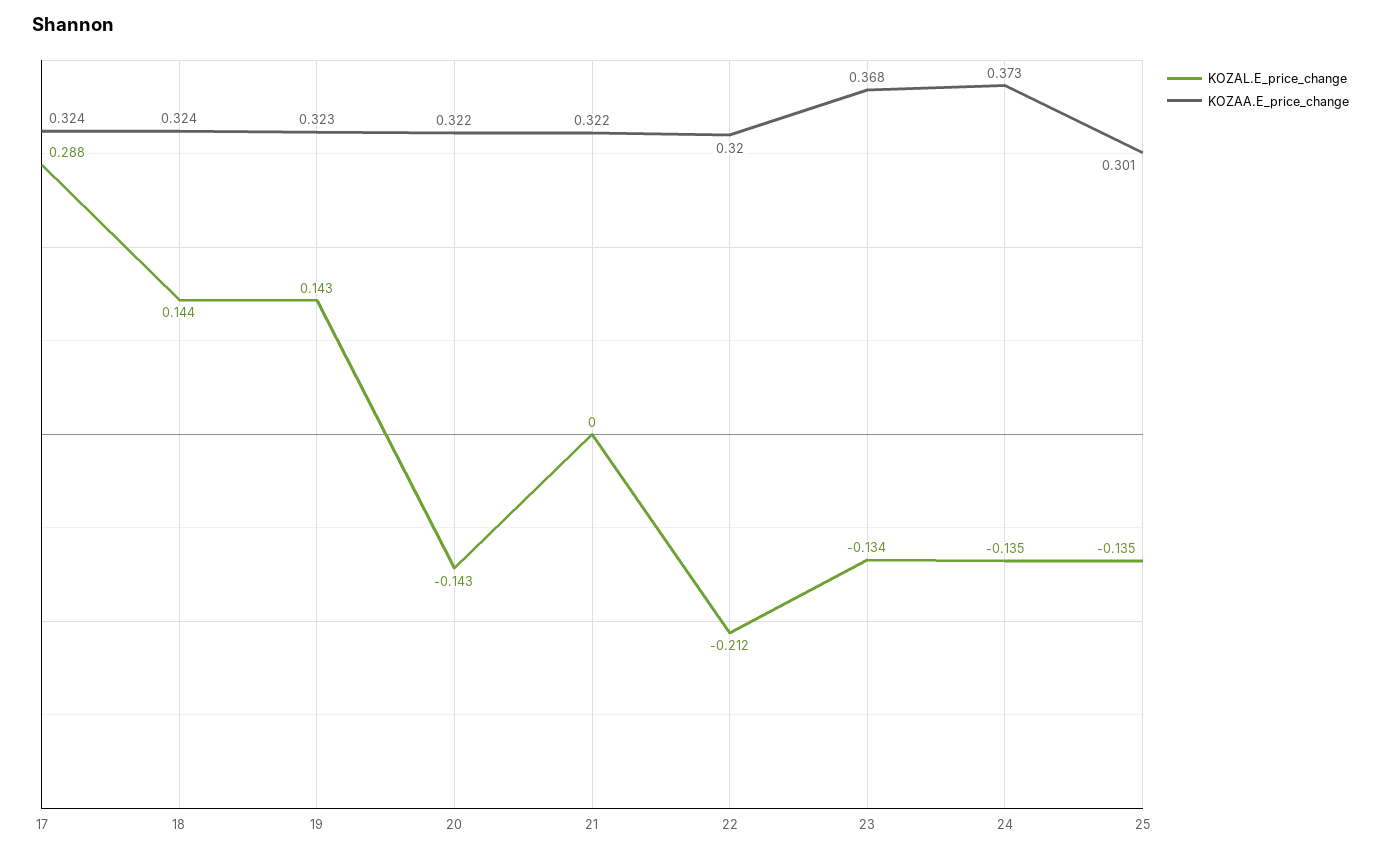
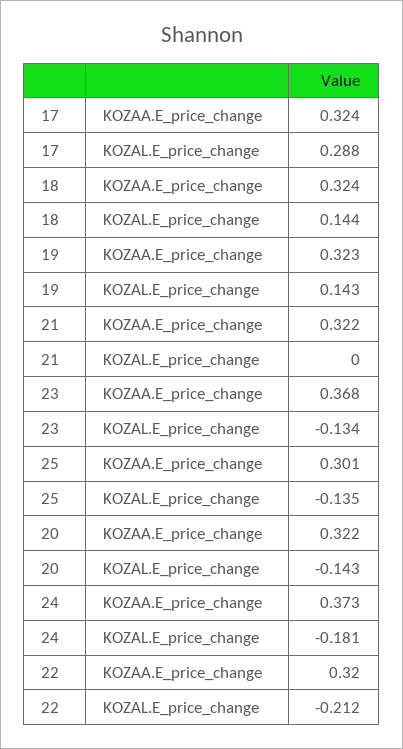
  {
    "KOZAL.E_price_change": {
      "17": 0.288,
      "18": 0.144,
      "19": 0.143,
      "20": -0.143,
      "21": 0,
      "22": -0.212,
      "23": -0.134,
-     "24": -0.135,
+     "24": -0.181,
      "25": -0.135
    },
    "KOZAA.E_price_change": {
      "17": 0.324,
      "18": 0.324,
      "19": 0.323,
      "20": 0.322,
      "21": 0.322,
      "22": 0.32,
      "23": 0.368,
      "24": 0.373,
      "25": 0.301
    }
  }

